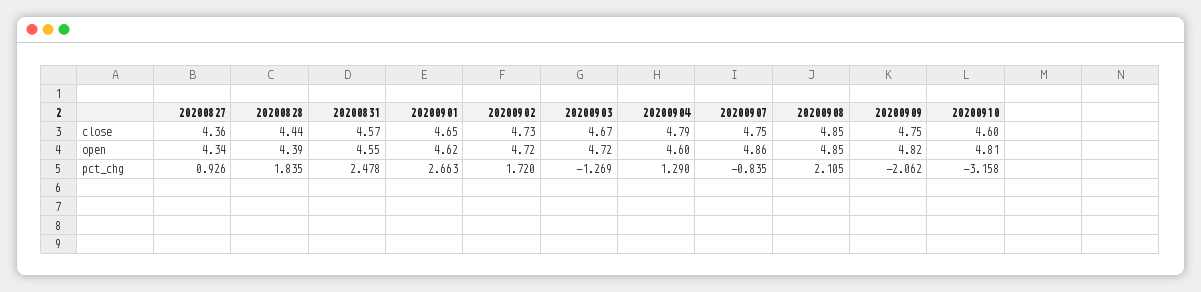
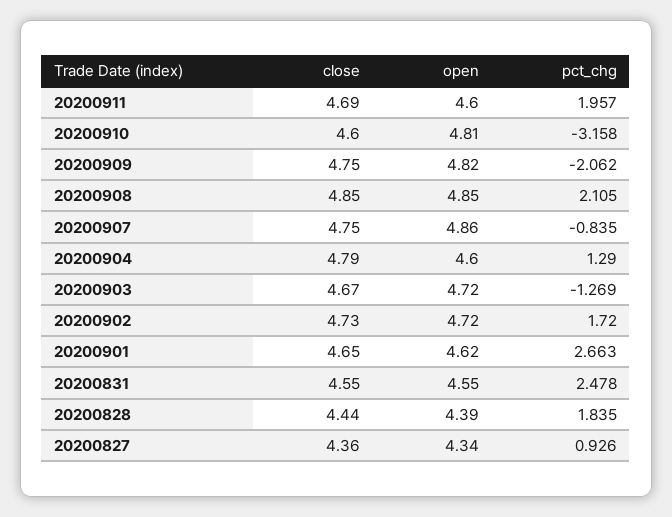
  {
    "20200827": {
      "close": 4.36,
      "open": 4.34,
      "pct_chg": 0.926
    },
    "20200828": {
      "close": 4.44,
      "open": 4.39,
      "pct_chg": 1.835
    },
    "20200831": {
-     "close": 4.57,
+     "close": 4.55,
      "open": 4.55,
      "pct_chg": 2.478
    },
    "20200901": {
      "close": 4.65,
      "open": 4.62,
      "pct_chg": 2.663
    },
    "20200902": {
      "close": 4.73,
      "open": 4.72,
      "pct_chg": 1.72
    },
    "20200903": {
      "close": 4.67,
      "open": 4.72,
      "pct_chg": -1.269
    },
    "20200904": {
      "close": 4.79,
      "open": 4.6,
      "pct_chg": 1.29
    },
    "20200907": {
      "close": 4.75,
      "open": 4.86,
      "pct_chg": -0.835
    },
    "20200908": {
      "close": 4.85,
      "open": 4.85,
      "pct_chg": 2.105
    },
    "20200909": {
      "close": 4.75,
      "open": 4.82,
      "pct_chg": -2.062
    },
    "20200910": {
      "close": 4.6,
      "open": 4.81,
      "pct_chg": -3.158
-   }
+   },
+   "20200911": {
+     "close": 4.69,
+     "open": 4.6,
+     "pct_chg": 1.957
+   }
  }

